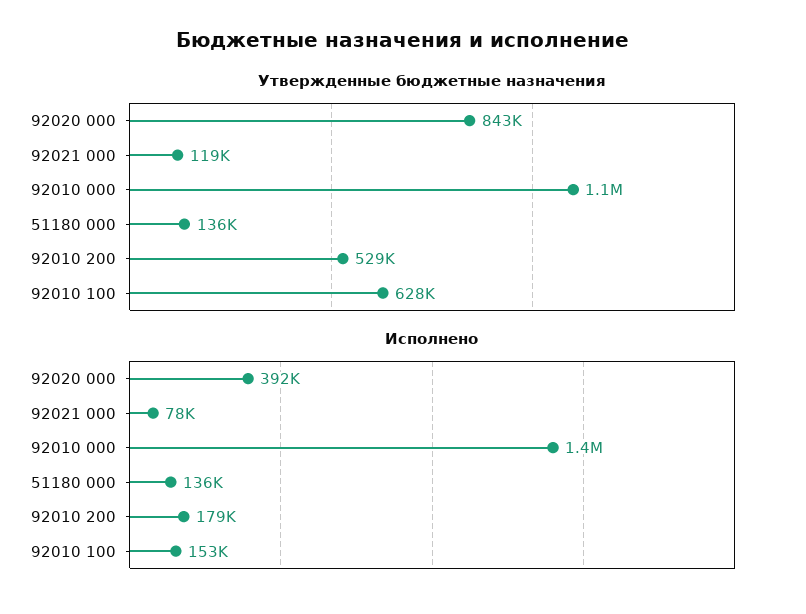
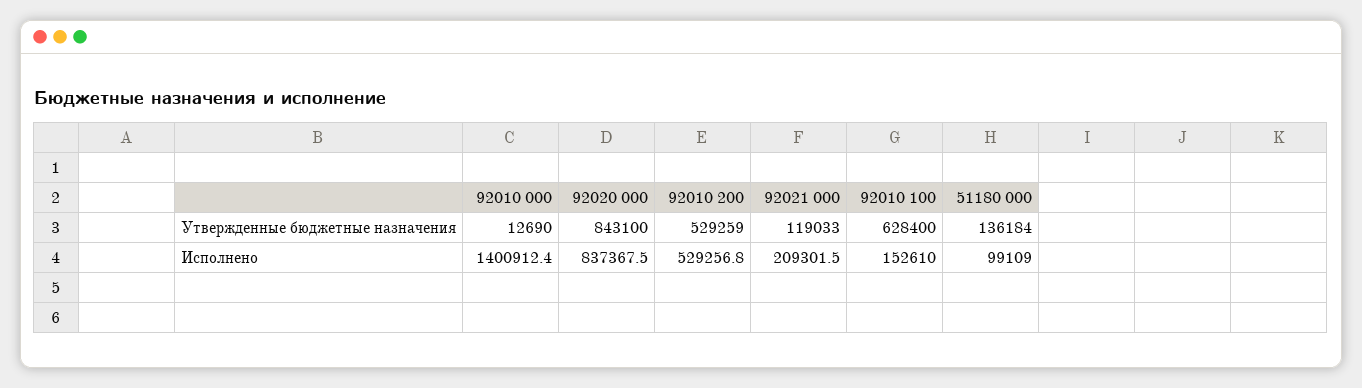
  {
    "Утвержденные бюджетные назначения": {
      "92020 000": 843100,
      "92021 000": 119033,
-     "92010 000": 1100000,
+     "92010 000": 12690,
      "51180 000": 136184,
      "92010 200": 529259,
      "92010 100": 628400
    },
    "Исполнено": {
-     "92020 000": 392000,
+     "92020 000": 837367.5,
-     "92021 000": 78000,
+     "92021 000": 209301.5,
      "92010 000": 1400912.4,
-     "51180 000": 136000,
+     "51180 000": 99109,
-     "92010 200": 179000,
+     "92010 200": 529256.8,
      "92010 100": 152610
    }
  }

